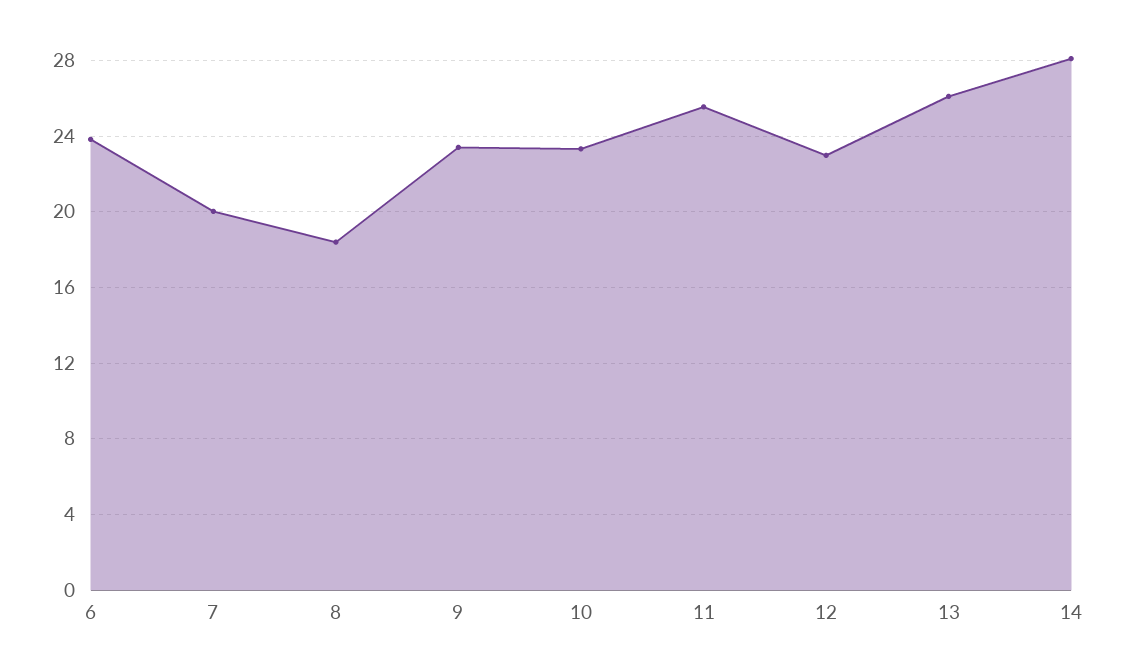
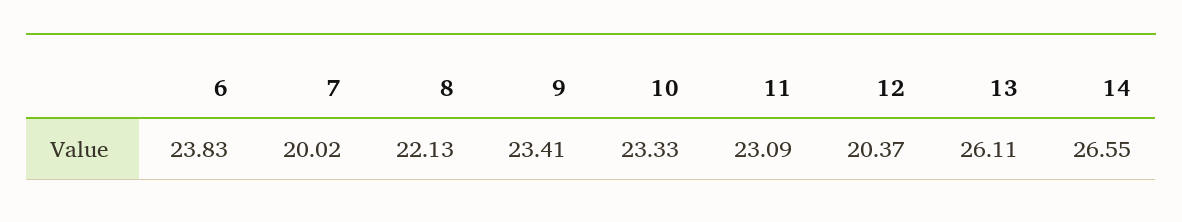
  {
    "6": 23.83,
    "7": 20.02,
-   "8": 18.5,
+   "8": 22.13,
    "9": 23.41,
    "10": 23.33,
-   "11": 25.5,
+   "11": 23.09,
-   "12": 23,
+   "12": 20.37,
    "13": 26.11,
-   "14": 28
+   "14": 26.55
  }

